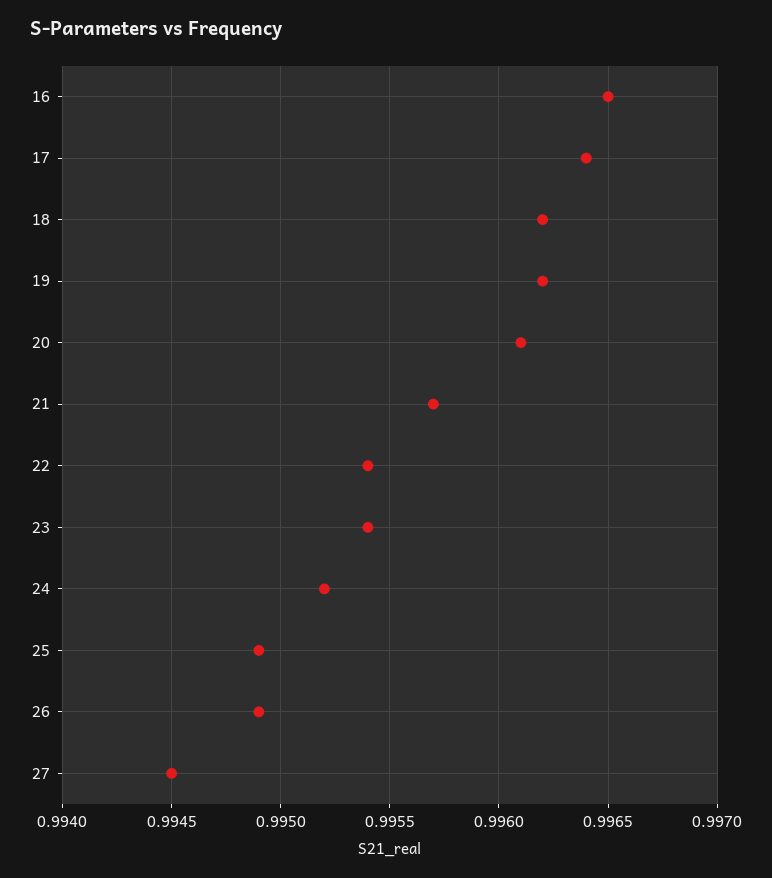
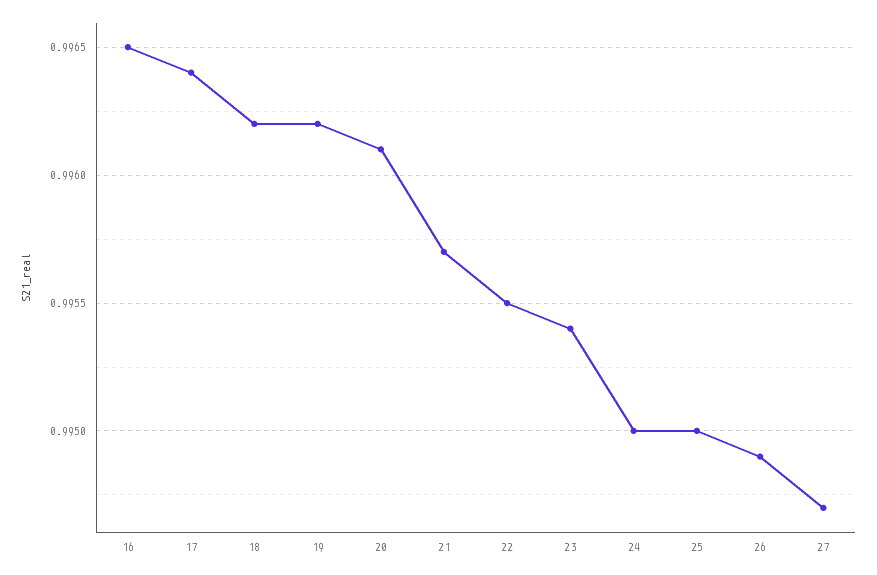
  {
    "16": 0.9965,
    "17": 0.9964,
    "18": 0.9962,
    "19": 0.9962,
    "20": 0.9961,
    "21": 0.9957,
-   "22": 0.9954,
+   "22": 0.9955,
    "23": 0.9954,
-   "24": 0.9952,
+   "24": 0.995,
-   "25": 0.9949,
+   "25": 0.995,
    "26": 0.9949,
-   "27": 0.9945
+   "27": 0.9947
  }

